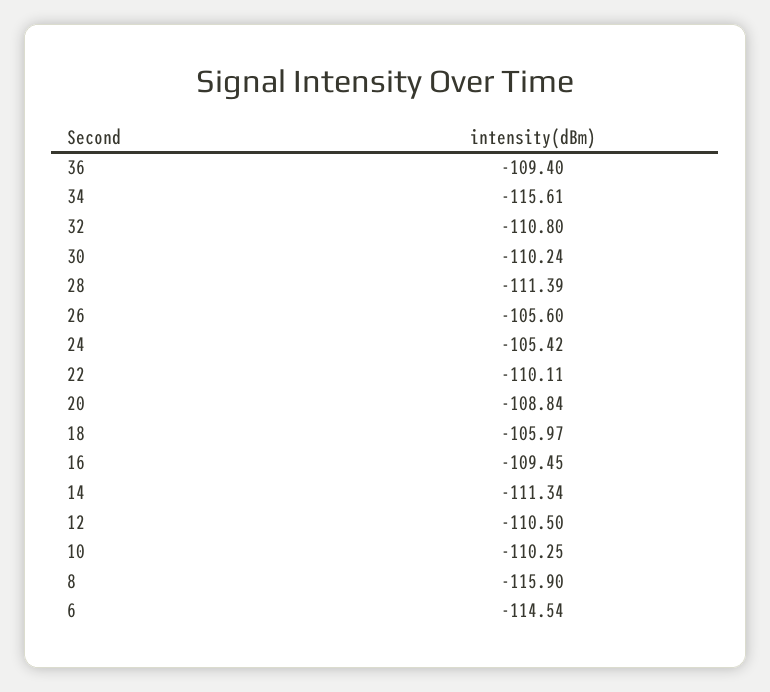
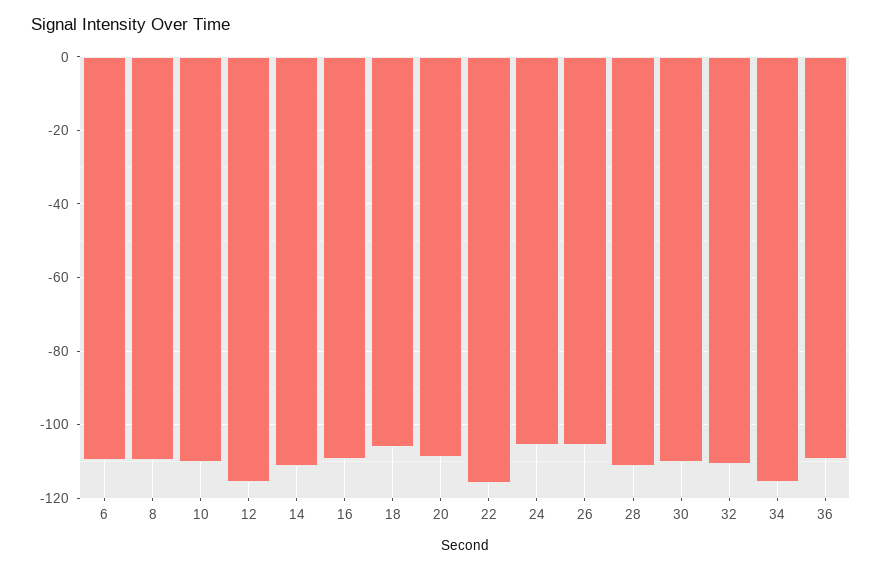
  {
    "36": -109.4,
    "34": -115.61,
    "32": -110.8,
    "30": -110.24,
    "28": -111.39,
    "26": -105.6,
    "24": -105.42,
-   "22": -110.11,
+   "22": -116,
    "20": -108.84,
    "18": -105.97,
    "16": -109.45,
    "14": -111.34,
-   "12": -110.5,
+   "12": -116,
    "10": -110.25,
-   "8": -115.9,
+   "8": -110,
-   "6": -114.54
+   "6": -110
  }

